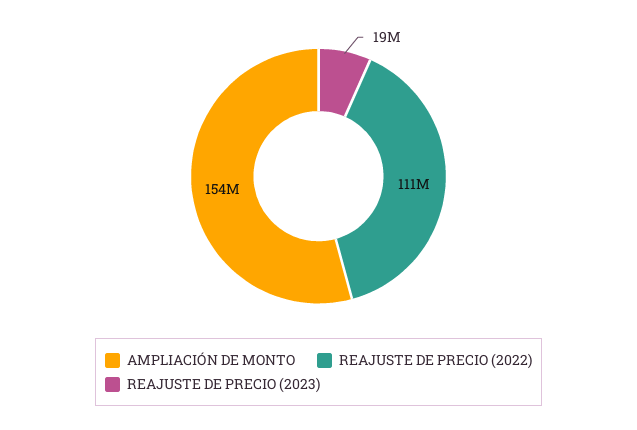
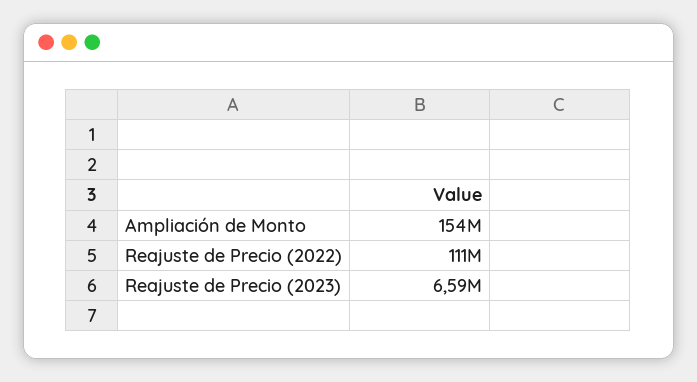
  {
    "AMPLIACIÓN DE MONTO": 154000000,
    "REAJUSTE DE PRECIO (2022)": 111000000,
-   "REAJUSTE DE PRECIO (2023)": 19000000
+   "REAJUSTE DE PRECIO (2023)": 6590000
  }

